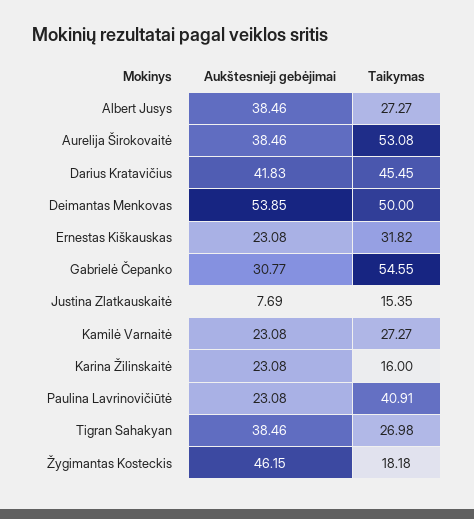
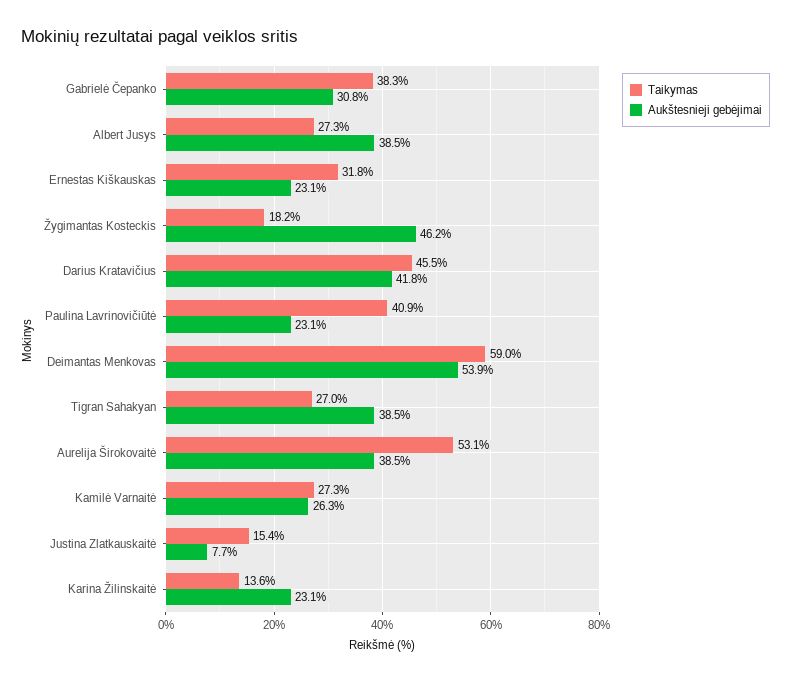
  {
    "Aukštesnieji gebėjimai": {
      "Albert Jusys": 38.46,
      "Aurelija Širokovaitė": 38.46,
      "Darius Kratavičius": 41.83,
      "Deimantas Menkovas": 53.85,
      "Ernestas Kiškauskas": 23.08,
      "Gabrielė Čepanko": 30.77,
      "Justina Zlatkauskaitė": 7.69,
-     "Kamilė Varnaitė": 23.08,
+     "Kamilė Varnaitė": 26.3,
      "Karina Žilinskaitė": 23.08,
      "Paulina Lavrinovičiūtė": 23.08,
      "Tigran Sahakyan": 38.46,
      "Žygimantas Kosteckis": 46.15
    },
    "Taikymas": {
      "Albert Jusys": 27.27,
      "Aurelija Širokovaitė": 53.08,
      "Darius Kratavičius": 45.45,
-     "Deimantas Menkovas": 50,
+     "Deimantas Menkovas": 59,
      "Ernestas Kiškauskas": 31.82,
-     "Gabrielė Čepanko": 54.55,
+     "Gabrielė Čepanko": 38.3,
      "Justina Zlatkauskaitė": 15.35,
      "Kamilė Varnaitė": 27.27,
-     "Karina Žilinskaitė": 16,
+     "Karina Žilinskaitė": 13.6,
      "Paulina Lavrinovičiūtė": 40.91,
      "Tigran Sahakyan": 26.98,
      "Žygimantas Kosteckis": 18.18
    }
  }

